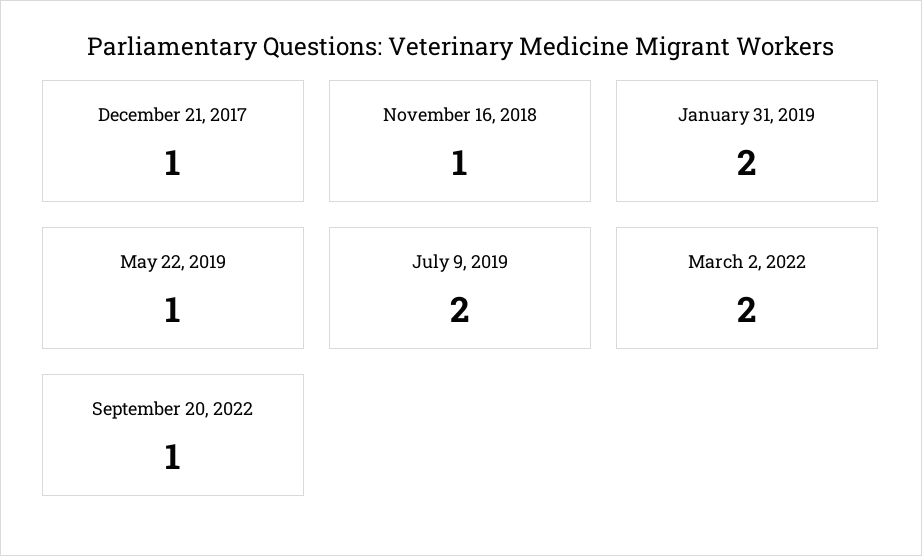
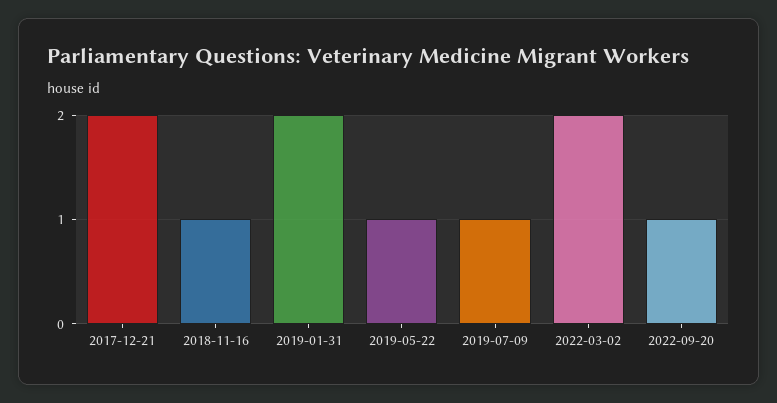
  {
-   "December 21, 2017": 1,
+   "December 21, 2017": 2,
    "November 16, 2018": 1,
    "January 31, 2019": 2,
    "May 22, 2019": 1,
-   "July 9, 2019": 2,
+   "July 9, 2019": 1,
    "March 2, 2022": 2,
    "September 20, 2022": 1
  }

